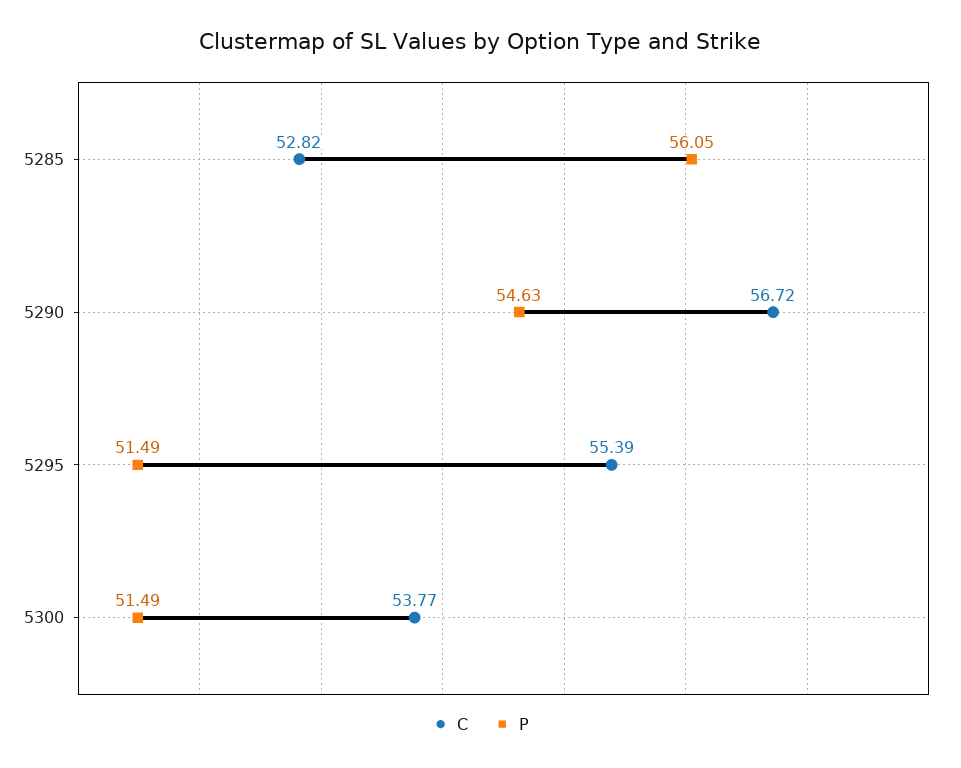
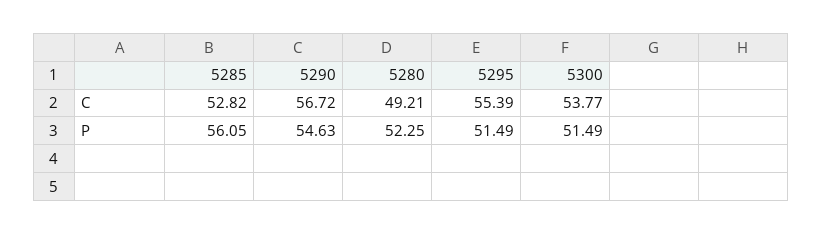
  {
    "C": {
      "5285": 52.82,
      "5290": 56.72,
      "5295": 55.39,
-     "5300": 53.77
+     "5300": 53.77,
+     "5280": 49.21
    },
    "P": {
      "5285": 56.05,
      "5290": 54.63,
      "5295": 51.49,
-     "5300": 51.49
+     "5300": 51.49,
+     "5280": 52.25
    }
  }

